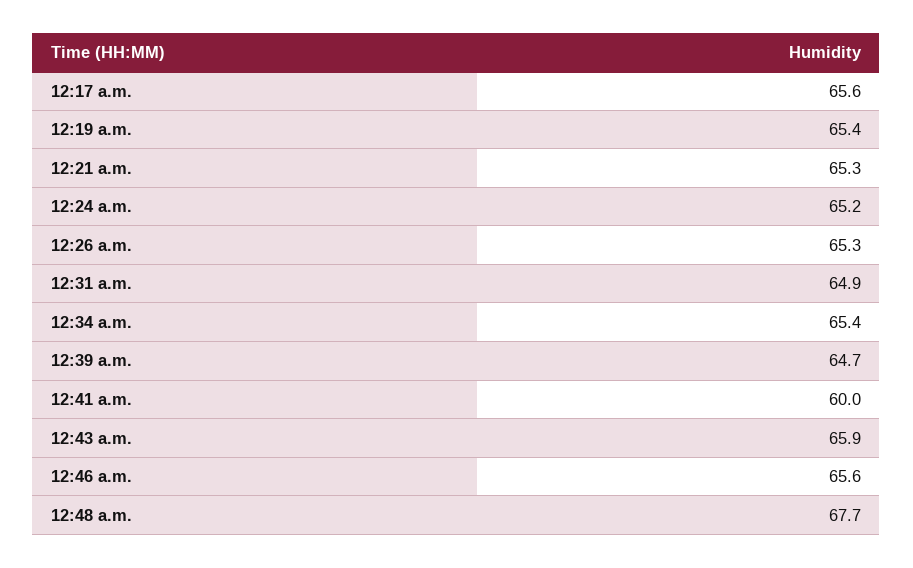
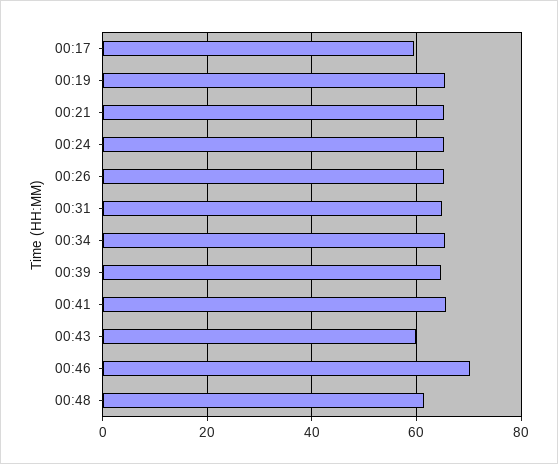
  {
-   "12:17 a.m.": 65.6,
+   "12:17 a.m.": 60,
    "12:19 a.m.": 65.4,
    "12:21 a.m.": 65.3,
    "12:24 a.m.": 65.2,
    "12:26 a.m.": 65.3,
    "12:31 a.m.": 64.9,
    "12:34 a.m.": 65.4,
    "12:39 a.m.": 64.7,
-   "12:41 a.m.": 60,
+   "12:41 a.m.": 66,
-   "12:43 a.m.": 65.9,
+   "12:43 a.m.": 60,
-   "12:46 a.m.": 65.6,
+   "12:46 a.m.": 70,
-   "12:48 a.m.": 67.7
+   "12:48 a.m.": 62
  }

